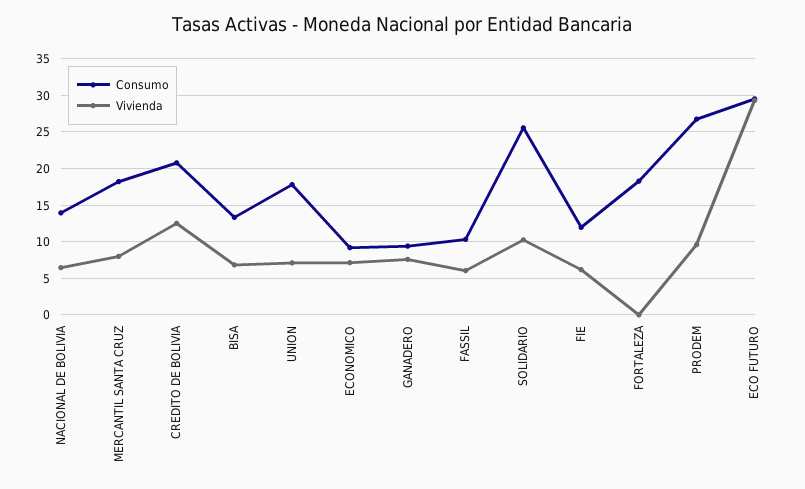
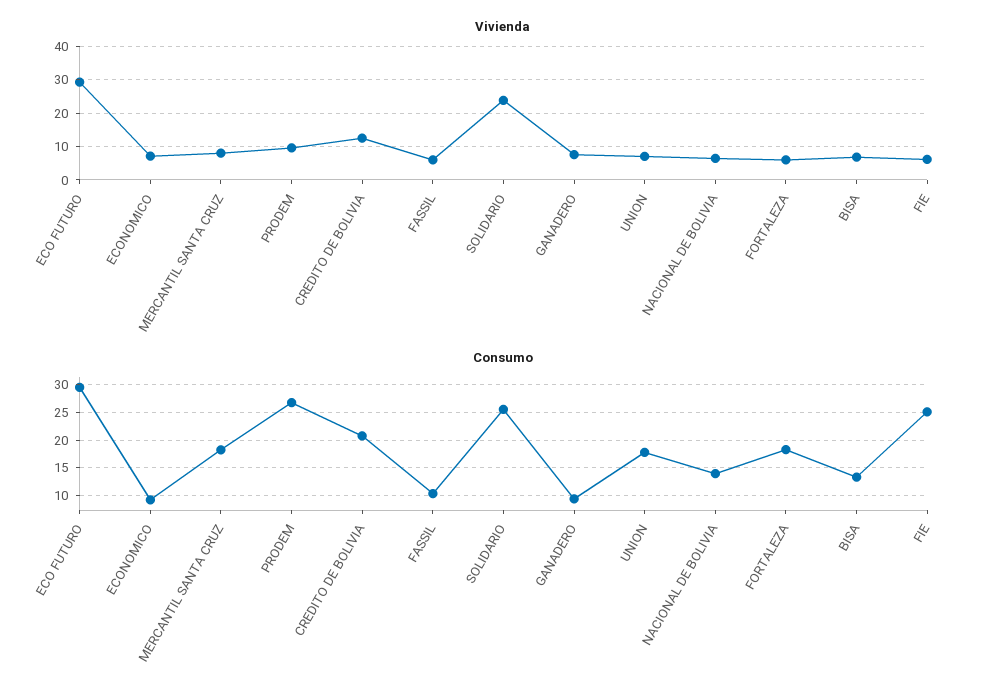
  {
    "Consumo": {
      "NACIONAL DE BOLIVIA": 14,
      "MERCANTIL SANTA CRUZ": 18,
      "CREDITO DE BOLIVIA": 21,
      "BISA": 13,
      "UNION": 18,
      "ECONOMICO": 9,
      "GANADERO": 9,
      "FASSIL": 10,
      "SOLIDARIO": 26,
-     "FIE": 12,
+     "FIE": 25,
      "FORTALEZA": 18,
      "PRODEM": 27,
      "ECO FUTURO": 30
    },
    "Vivienda": {
      "NACIONAL DE BOLIVIA": 6,
      "MERCANTIL SANTA CRUZ": 8,
      "CREDITO DE BOLIVIA": 13,
      "BISA": 7,
      "UNION": 7,
      "ECONOMICO": 7,
      "GANADERO": 8,
      "FASSIL": 6,
-     "SOLIDARIO": 10,
+     "SOLIDARIO": 24,
      "FIE": 6,
-     "FORTALEZA": 0,
+     "FORTALEZA": 6,
      "PRODEM": 10,
      "ECO FUTURO": 29
    }
  }

